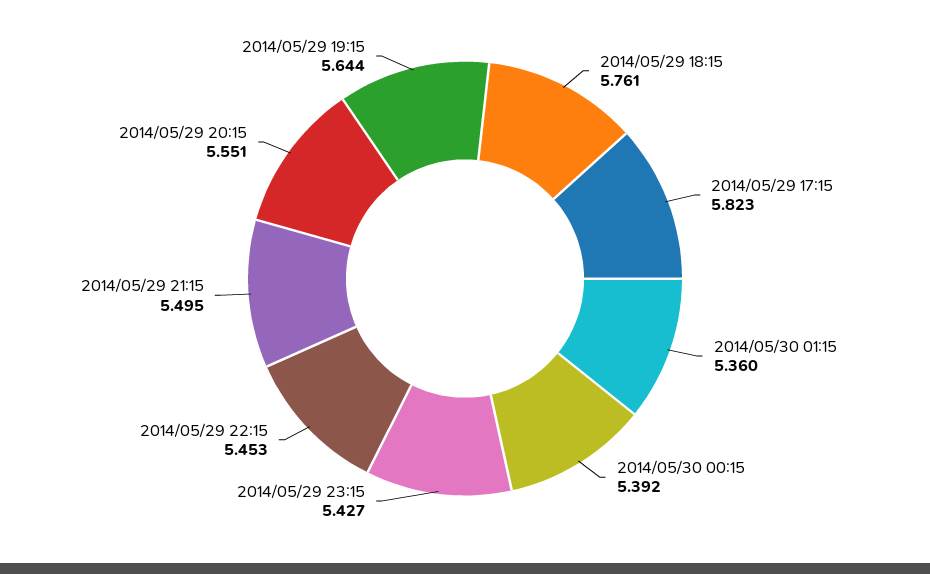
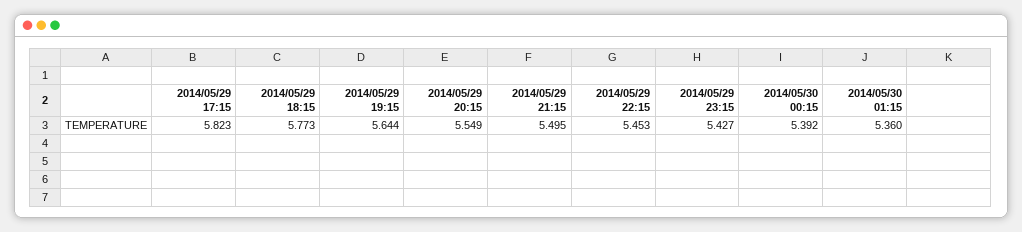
  {
-   "2014/05/29 18:15": 5.761,
+   "2014/05/29 18:15": 5.773,
    "2014/05/29 17:15": 5.823,
    "2014/05/30 01:15": 5.36,
    "2014/05/30 00:15": 5.392,
    "2014/05/29 23:15": 5.427,
    "2014/05/29 22:15": 5.453,
    "2014/05/29 21:15": 5.495,
-   "2014/05/29 20:15": 5.551,
+   "2014/05/29 20:15": 5.549,
    "2014/05/29 19:15": 5.644
  }

